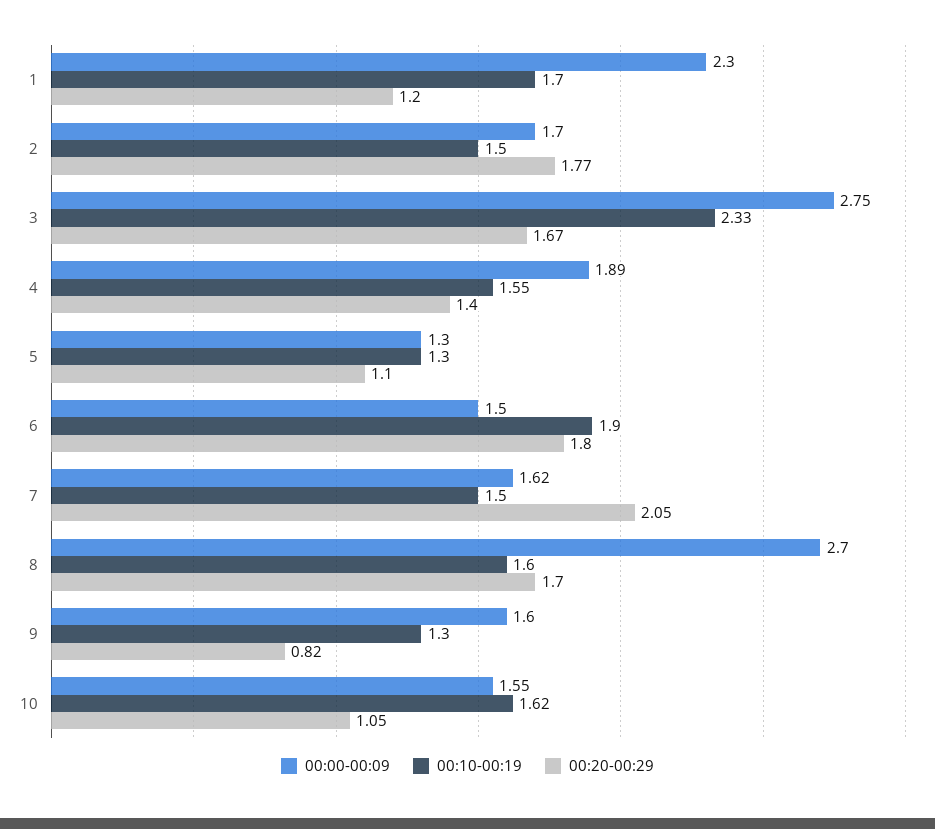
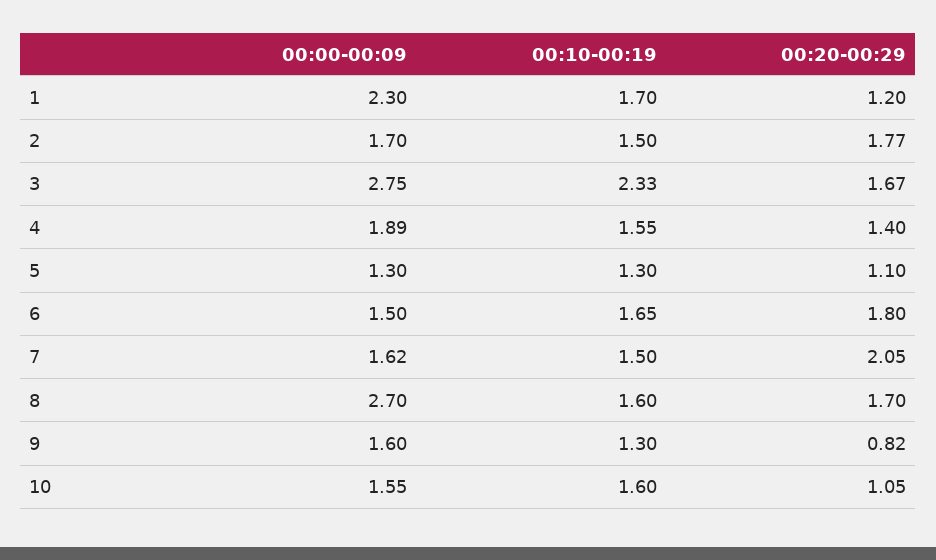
  {
    "00:00-00:09": {
      "1": 2.3,
      "2": 1.7,
      "3": 2.75,
      "4": 1.89,
      "5": 1.3,
      "6": 1.5,
      "7": 1.62,
      "8": 2.7,
      "9": 1.6,
      "10": 1.55
    },
    "00:10-00:19": {
      "1": 1.7,
      "2": 1.5,
      "3": 2.33,
      "4": 1.55,
      "5": 1.3,
-     "6": 1.9,
+     "6": 1.65,
      "7": 1.5,
      "8": 1.6,
      "9": 1.3,
-     "10": 1.62
+     "10": 1.6
    },
    "00:20-00:29": {
      "1": 1.2,
      "2": 1.77,
      "3": 1.67,
      "4": 1.4,
      "5": 1.1,
      "6": 1.8,
      "7": 2.05,
      "8": 1.7,
      "9": 0.82,
      "10": 1.05
    }
  }

